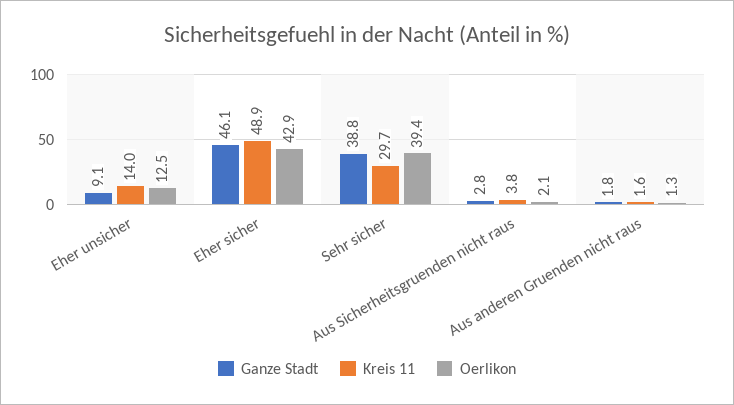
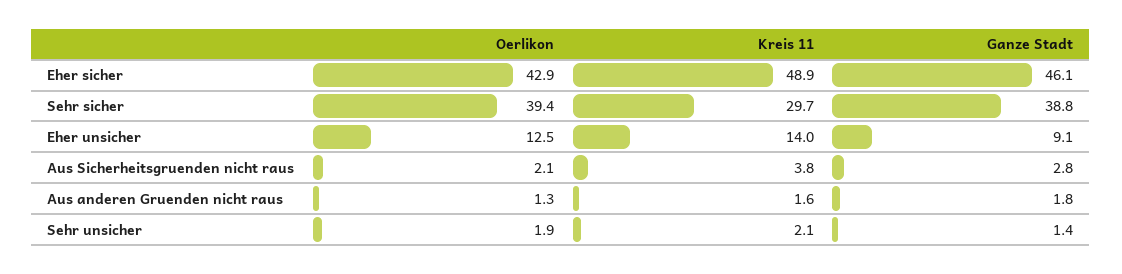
  {
    "Ganze Stadt": {
      "Eher unsicher": 9.1,
      "Eher sicher": 46.1,
      "Sehr sicher": 38.8,
      "Aus Sicherheitsgruenden nicht raus": 2.8,
-     "Aus anderen Gruenden nicht raus": 1.8
+     "Aus anderen Gruenden nicht raus": 1.8,
+     "Sehr unsicher": 1.4
    },
    "Kreis 11": {
      "Eher unsicher": 14,
      "Eher sicher": 48.9,
      "Sehr sicher": 29.7,
      "Aus Sicherheitsgruenden nicht raus": 3.8,
-     "Aus anderen Gruenden nicht raus": 1.6
+     "Aus anderen Gruenden nicht raus": 1.6,
+     "Sehr unsicher": 2.1
    },
    "Oerlikon": {
      "Eher unsicher": 12.5,
      "Eher sicher": 42.9,
      "Sehr sicher": 39.4,
      "Aus Sicherheitsgruenden nicht raus": 2.1,
-     "Aus anderen Gruenden nicht raus": 1.3
+     "Aus anderen Gruenden nicht raus": 1.3,
+     "Sehr unsicher": 1.9
    }
  }

